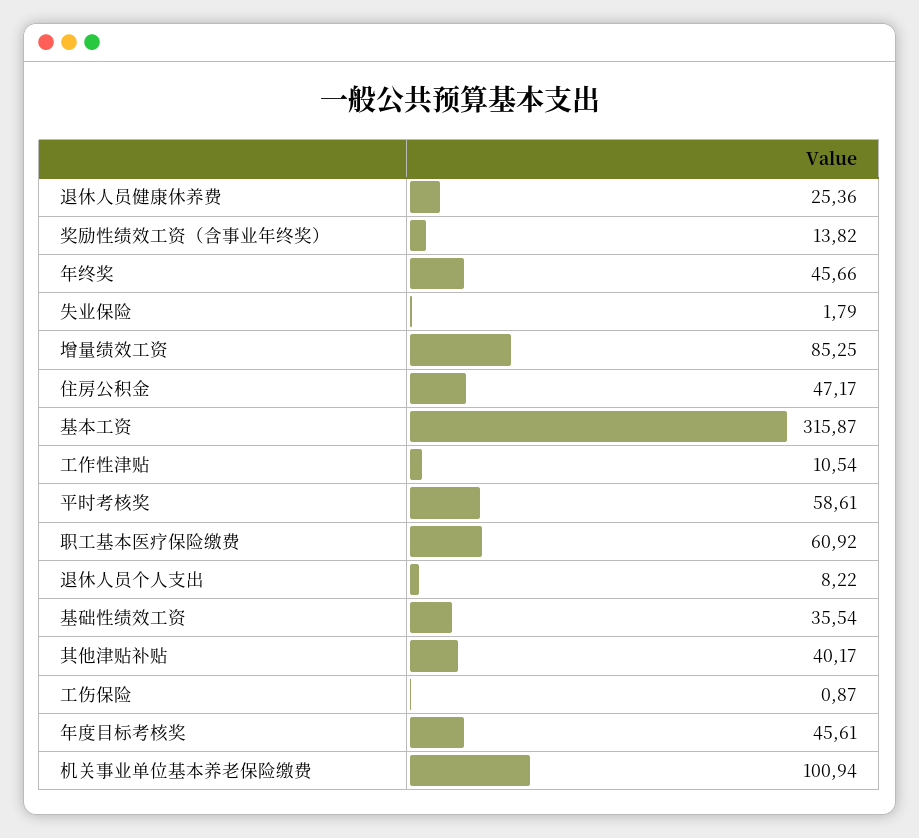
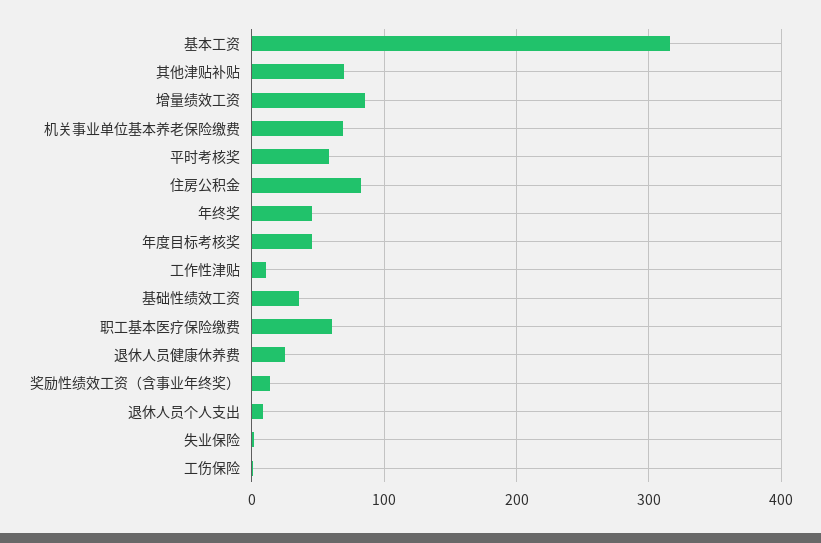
  {
    "退休人员健康休养费": 25.36,
    "奖励性绩效工资（含事业年终奖）": 13.82,
    "年终奖": 45.66,
    "失业保险": 1.79,
    "增量绩效工资": 85.25,
-   "住房公积金": 47.17,
+   "住房公积金": 80,
    "基本工资": 315.87,
    "工作性津贴": 10.54,
    "平时考核奖": 58.61,
    "职工基本医疗保险缴费": 60.92,
    "退休人员个人支出": 8.22,
    "基础性绩效工资": 35.54,
-   "其他津贴补贴": 40.17,
+   "其他津贴补贴": 70,
    "工伤保险": 0.87,
    "年度目标考核奖": 45.61,
-   "机关事业单位基本养老保险缴费": 100.94
+   "机关事业单位基本养老保险缴费": 70
  }

